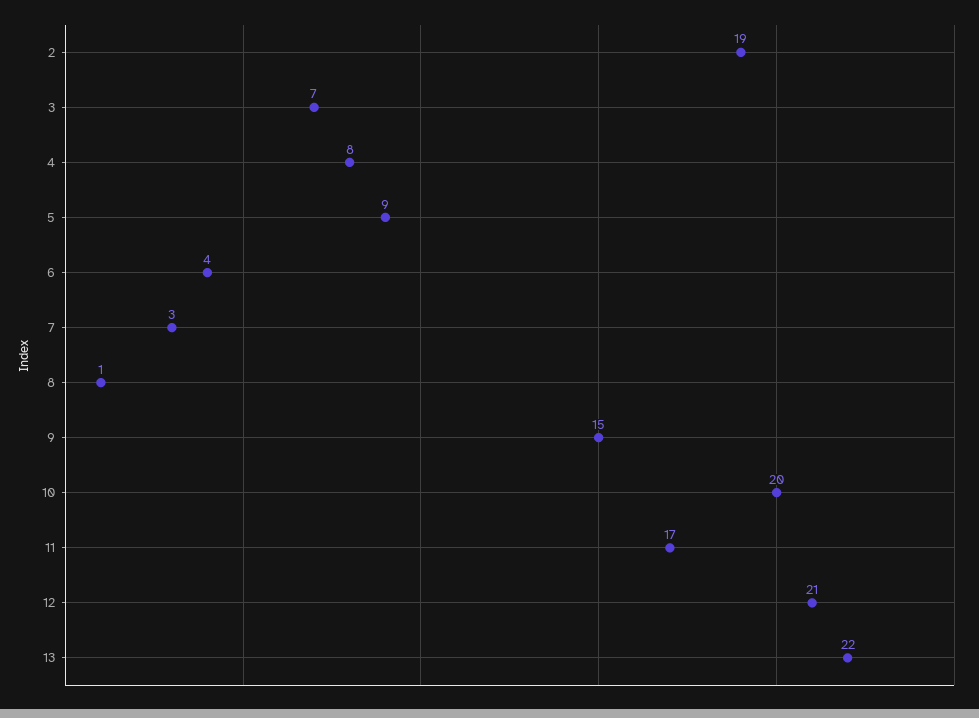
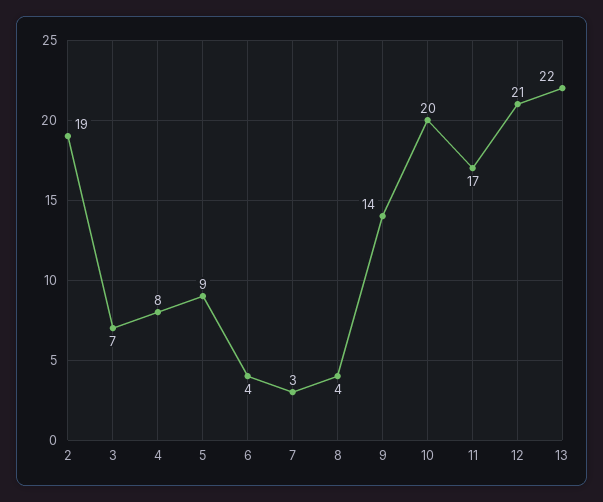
  {
    "2": 19,
    "3": 7,
    "4": 8,
    "5": 9,
    "6": 4,
    "7": 3,
-   "8": 1,
+   "8": 4,
-   "9": 15,
+   "9": 14,
    "10": 20,
    "11": 17,
    "12": 21,
    "13": 22
  }

